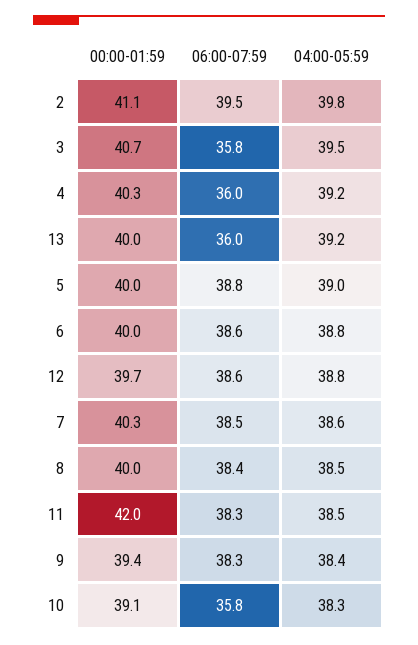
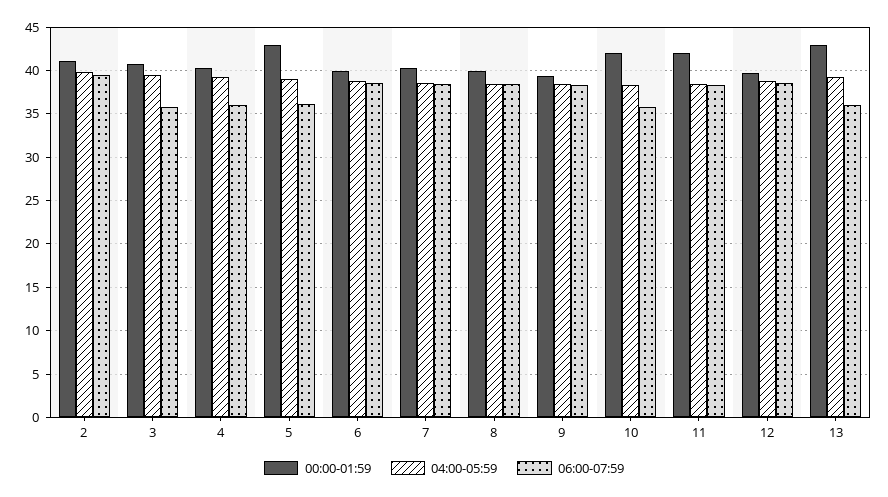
  {
    "00:00-01:59": {
      "2": 41.1,
      "3": 40.7,
      "4": 40.3,
-     "13": 40,
+     "13": 43,
-     "5": 40,
+     "5": 43,
      "6": 40,
      "12": 39.7,
      "7": 40.3,
      "8": 40,
      "11": 42,
      "9": 39.4,
-     "10": 39.1
+     "10": 42
    },
    "06:00-07:59": {
      "2": 39.5,
      "3": 35.8,
      "4": 36,
      "13": 36,
-     "5": 38.8,
+     "5": 36,
      "6": 38.6,
      "12": 38.6,
      "7": 38.5,
      "8": 38.4,
      "11": 38.3,
      "9": 38.3,
      "10": 35.8
    },
    "04:00-05:59": {
      "2": 39.8,
      "3": 39.5,
      "4": 39.2,
      "13": 39.2,
      "5": 39,
      "6": 38.8,
      "12": 38.8,
      "7": 38.6,
      "8": 38.5,
      "11": 38.5,
      "9": 38.4,
      "10": 38.3
    }
  }

